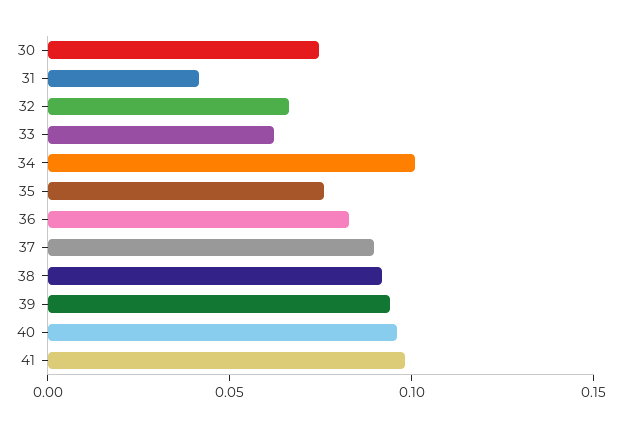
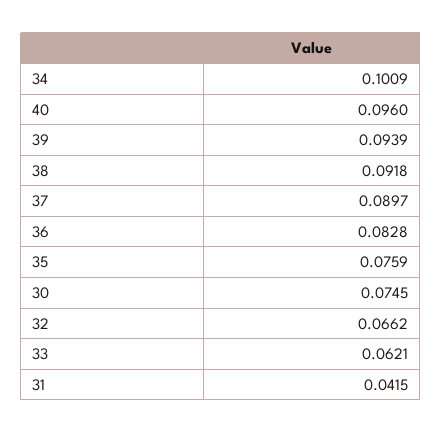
  {
    "30": 0.0745,
    "31": 0.0415,
    "32": 0.0662,
    "33": 0.0621,
    "34": 0.1009,
    "35": 0.0759,
    "36": 0.0828,
    "37": 0.0897,
    "38": 0.0918,
    "39": 0.0939,
-   "40": 0.096,
+   "40": 0.096
-   "41": 0.1
  }

